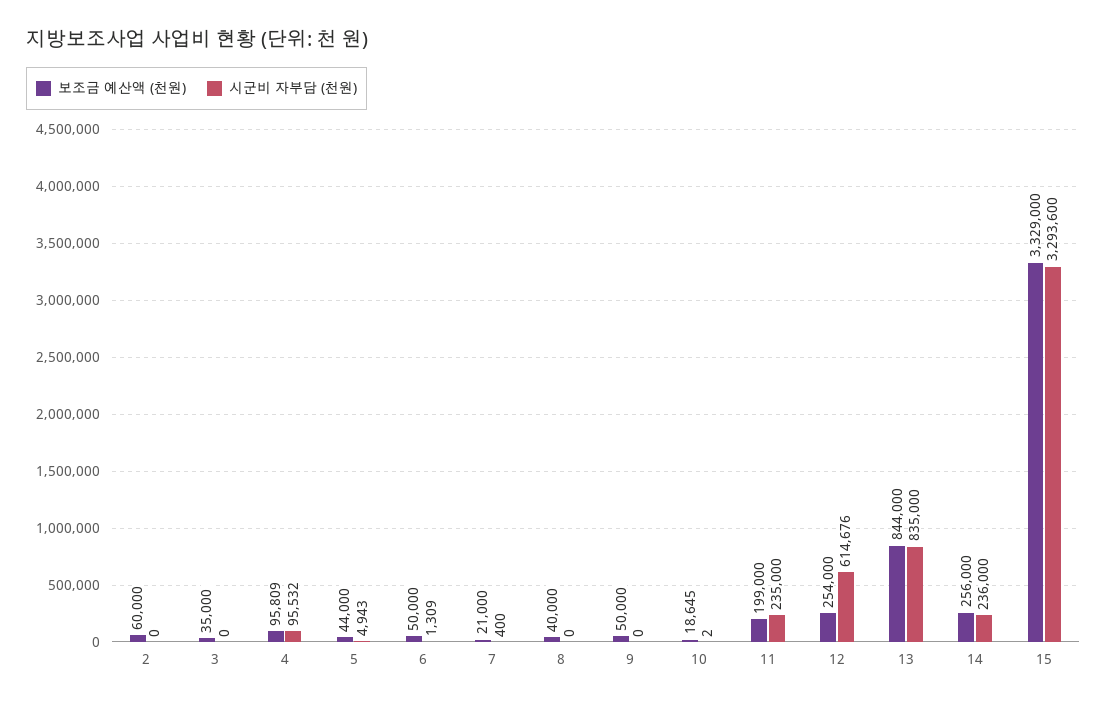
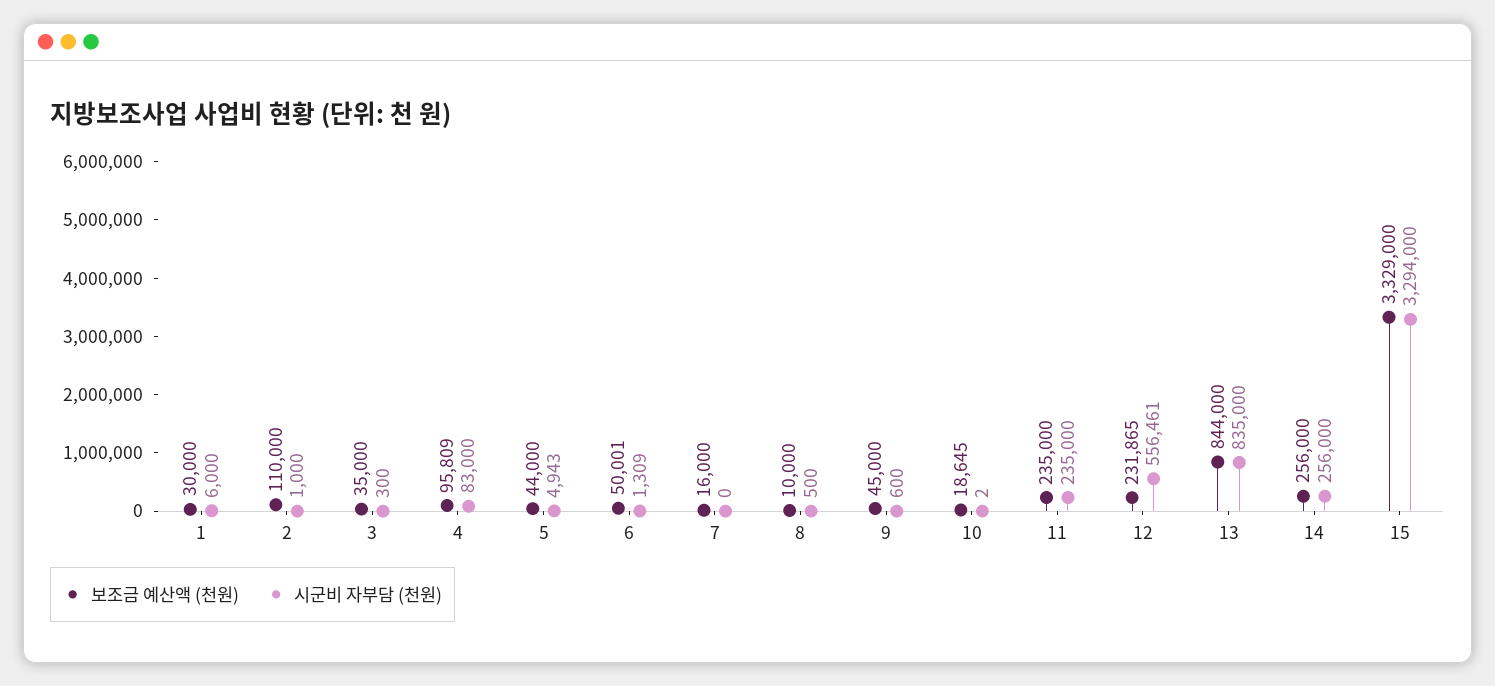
  {
    "보조금 예산액 (천원)": {
-     "2": 60000,
+     "2": 110000,
      "3": 35000,
      "4": 95809,
      "5": 44000,
-     "6": 50000,
+     "6": 50001,
-     "7": 21000,
+     "7": 16000,
-     "8": 40000,
+     "8": 10000,
-     "9": 50000,
+     "9": 45000,
      "10": 18645,
-     "11": 199000,
+     "11": 235000,
-     "12": 254000,
+     "12": 231865,
      "13": 844000,
      "14": 256000,
-     "15": 3329000
+     "15": 3329000,
+     "1": 30000
    },
    "시군비 자부담 (천원)": {
-     "2": 0,
+     "2": 1000,
-     "3": 0,
+     "3": 300,
-     "4": 95532,
+     "4": 83000,
      "5": 4943,
      "6": 1309,
-     "7": 400,
+     "7": 0,
-     "8": 0,
+     "8": 500,
-     "9": 0,
+     "9": 600,
      "10": 2,
      "11": 235000,
-     "12": 614676,
+     "12": 556461,
      "13": 835000,
-     "14": 236000,
+     "14": 256000,
-     "15": 3293600
+     "15": 3294000,
+     "1": 6000
    }
  }

